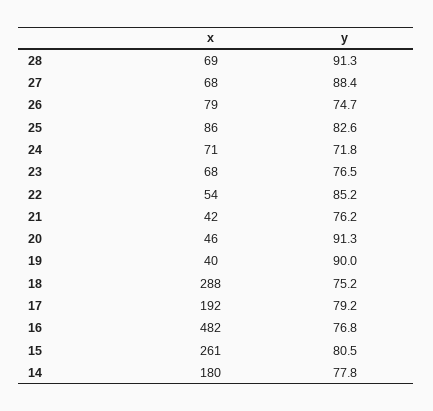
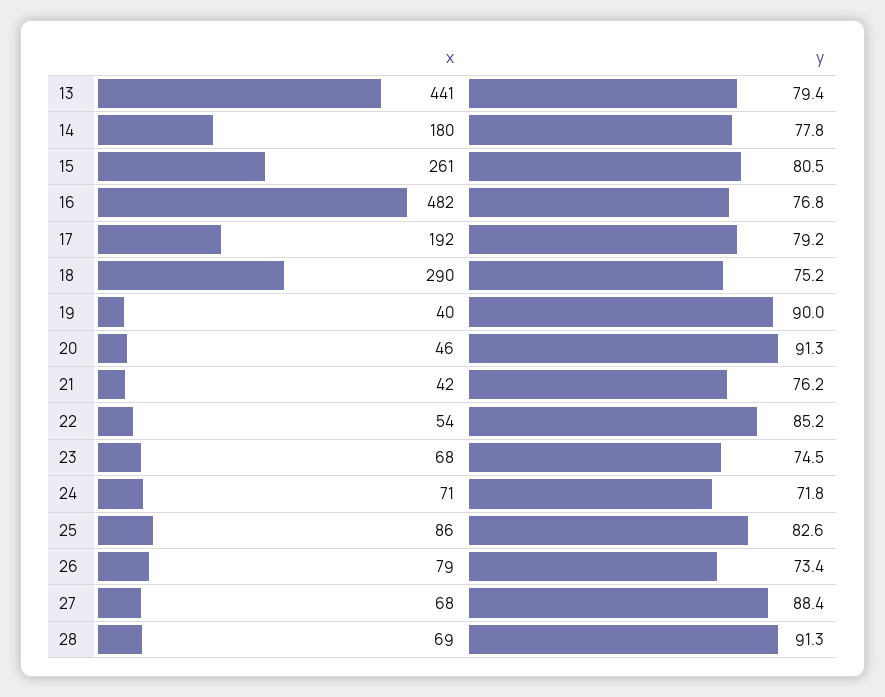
  {
    "x": {
      "28": 69,
      "27": 68,
      "26": 79,
      "25": 86,
      "24": 71,
      "23": 68,
      "22": 54,
      "21": 42,
      "20": 46,
      "19": 40,
-     "18": 288,
+     "18": 290,
      "17": 192,
      "16": 482,
      "15": 261,
-     "14": 180
+     "14": 180,
+     "13": 441
    },
    "y": {
      "28": 91.3,
      "27": 88.4,
-     "26": 74.7,
+     "26": 73.4,
      "25": 82.6,
      "24": 71.8,
-     "23": 76.5,
+     "23": 74.5,
      "22": 85.2,
      "21": 76.2,
      "20": 91.3,
      "19": 90,
      "18": 75.2,
      "17": 79.2,
      "16": 76.8,
      "15": 80.5,
-     "14": 77.8
+     "14": 77.8,
+     "13": 79.4
    }
  }

